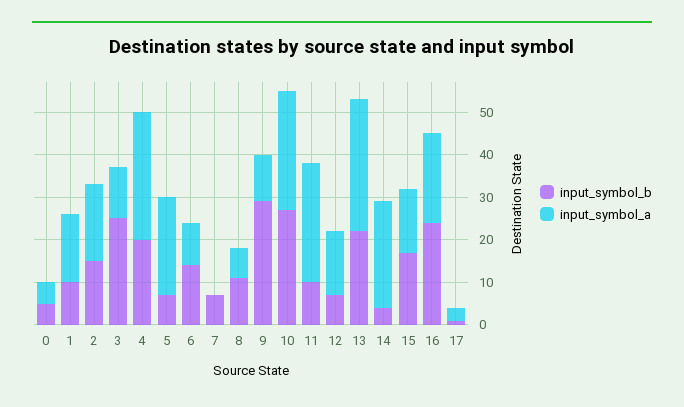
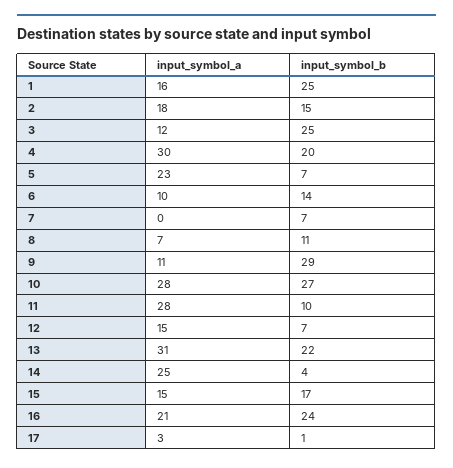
  {
    "input_symbol_b": {
-     "0": 5,
-     "1": 10,
+     "1": 25,
      "2": 15,
      "3": 25,
      "4": 20,
      "5": 7,
      "6": 14,
      "7": 7,
      "8": 11,
      "9": 29,
      "10": 27,
      "11": 10,
      "12": 7,
      "13": 22,
      "14": 4,
      "15": 17,
      "16": 24,
      "17": 1
    },
    "input_symbol_a": {
-     "0": 5,
      "1": 16,
      "2": 18,
      "3": 12,
      "4": 30,
      "5": 23,
      "6": 10,
      "7": 0,
      "8": 7,
      "9": 11,
      "10": 28,
      "11": 28,
      "12": 15,
      "13": 31,
      "14": 25,
      "15": 15,
      "16": 21,
      "17": 3
    }
  }

